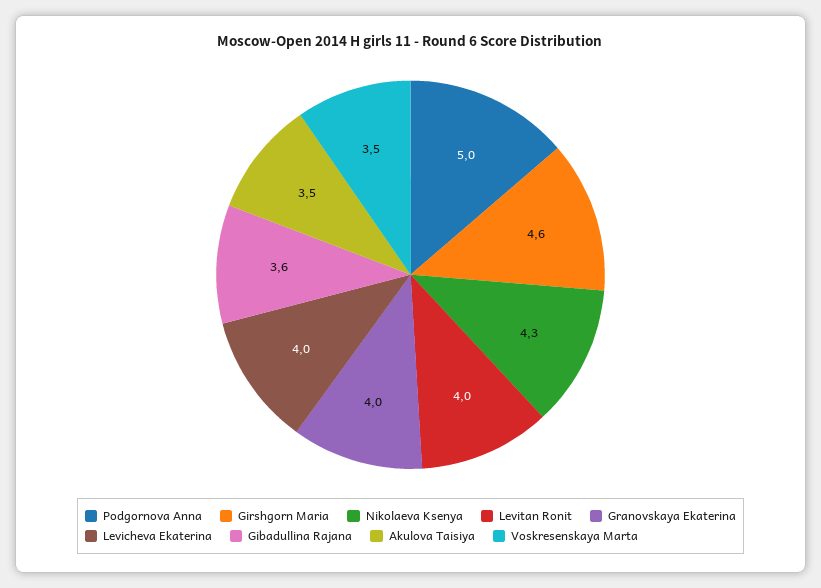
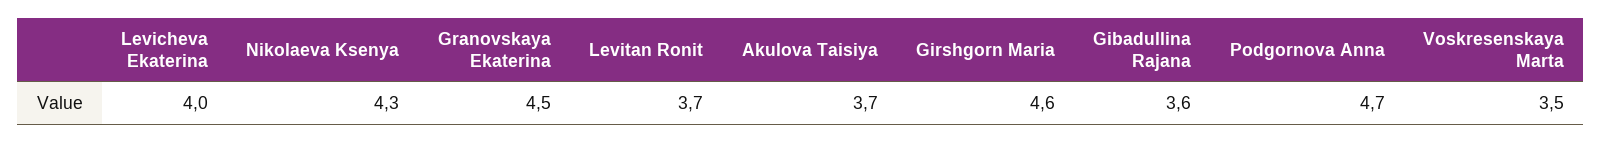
  {
-   "Podgornova Anna": 5,
+   "Podgornova Anna": 4.7,
    "Girshgorn Maria": 4.6,
    "Nikolaeva Ksenya": 4.3,
-   "Levitan Ronit": 4,
+   "Levitan Ronit": 3.7,
-   "Granovskaya Ekaterina": 4,
+   "Granovskaya Ekaterina": 4.5,
    "Levicheva Ekaterina": 4,
    "Gibadullina Rajana": 3.6,
-   "Akulova Taisiya": 3.5,
+   "Akulova Taisiya": 3.7,
    "Voskresenskaya Marta": 3.5
  }

